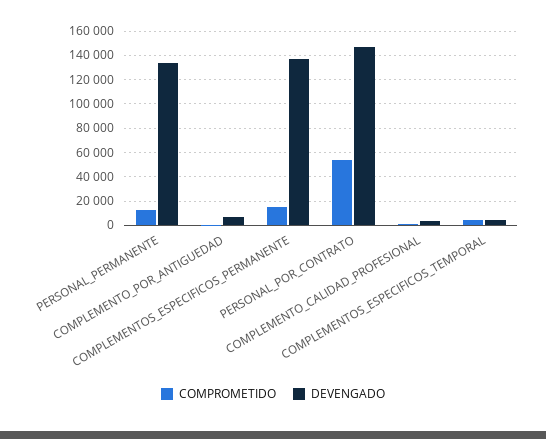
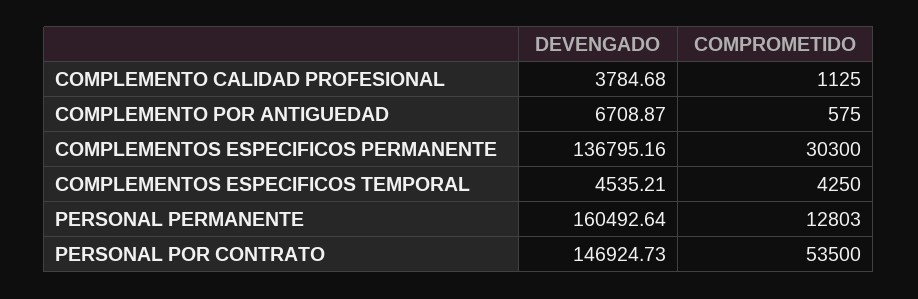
  {
    "COMPROMETIDO": {
      "PERSONAL_PERMANENTE": 12803,
      "COMPLEMENTO_POR_ANTIGUEDAD": 575,
-     "COMPLEMENTOS_ESPECIFICOS_PERMANENTE": 15000,
+     "COMPLEMENTOS_ESPECIFICOS_PERMANENTE": 30300,
      "PERSONAL_POR_CONTRATO": 53500,
      "COMPLEMENTO_CALIDAD_PROFESIONAL": 1125,
      "COMPLEMENTOS_ESPECIFICOS_TEMPORAL": 4250
    },
    "DEVENGADO": {
-     "PERSONAL_PERMANENTE": 135000,
+     "PERSONAL_PERMANENTE": 160492.64,
      "COMPLEMENTO_POR_ANTIGUEDAD": 6708.87,
      "COMPLEMENTOS_ESPECIFICOS_PERMANENTE": 136795.16,
      "PERSONAL_POR_CONTRATO": 146924.73,
      "COMPLEMENTO_CALIDAD_PROFESIONAL": 3784.68,
      "COMPLEMENTOS_ESPECIFICOS_TEMPORAL": 4535.21
    }
  }

